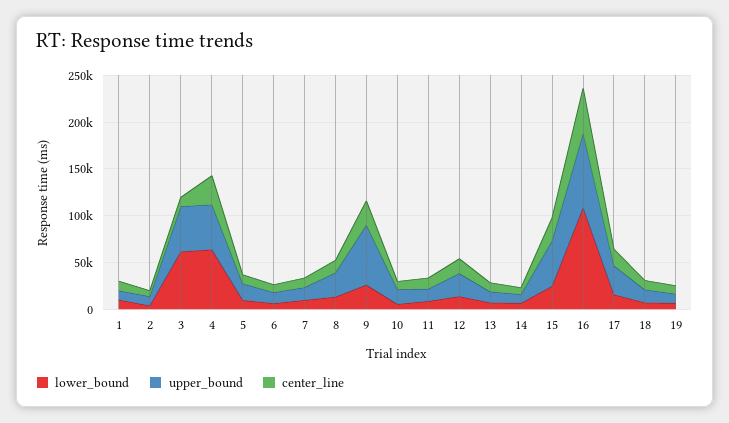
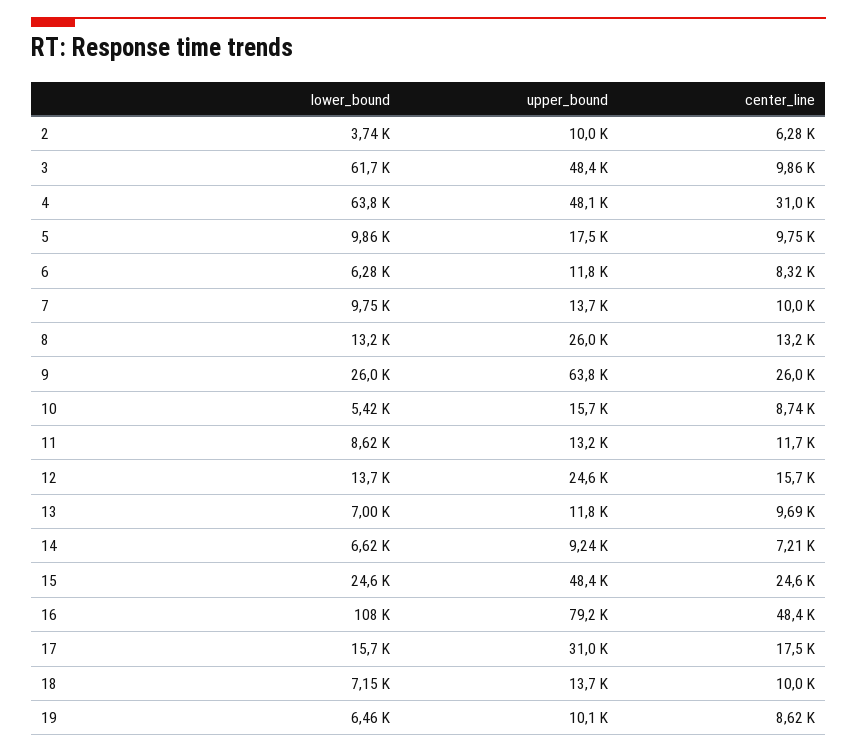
  {
    "lower_bound": {
-     "1": 10000,
      "2": 3740,
      "3": 61700,
      "4": 63800,
      "5": 9860,
      "6": 6280,
      "7": 9750,
      "8": 13200,
      "9": 26000,
      "10": 5420,
      "11": 8620,
      "12": 13700,
      "13": 7000,
      "14": 6620,
      "15": 24600,
      "16": 108000,
      "17": 15700,
      "18": 7150,
      "19": 6460
    },
    "upper_bound": {
-     "1": 10000,
      "2": 10000,
      "3": 48400,
      "4": 48100,
      "5": 17500,
      "6": 11800,
      "7": 13700,
      "8": 26000,
      "9": 63800,
      "10": 15700,
      "11": 13200,
      "12": 24600,
      "13": 11800,
      "14": 9240,
      "15": 48400,
      "16": 79200,
      "17": 31000,
      "18": 13700,
      "19": 10100
    },
    "center_line": {
-     "1": 10000,
      "2": 6280,
      "3": 9860,
      "4": 31000,
      "5": 9750,
      "6": 8320,
      "7": 10000,
      "8": 13200,
      "9": 26000,
      "10": 8740,
      "11": 11700,
      "12": 15700,
      "13": 9690,
      "14": 7210,
      "15": 24600,
      "16": 48400,
      "17": 17500,
      "18": 10000,
      "19": 8620
    }
  }

